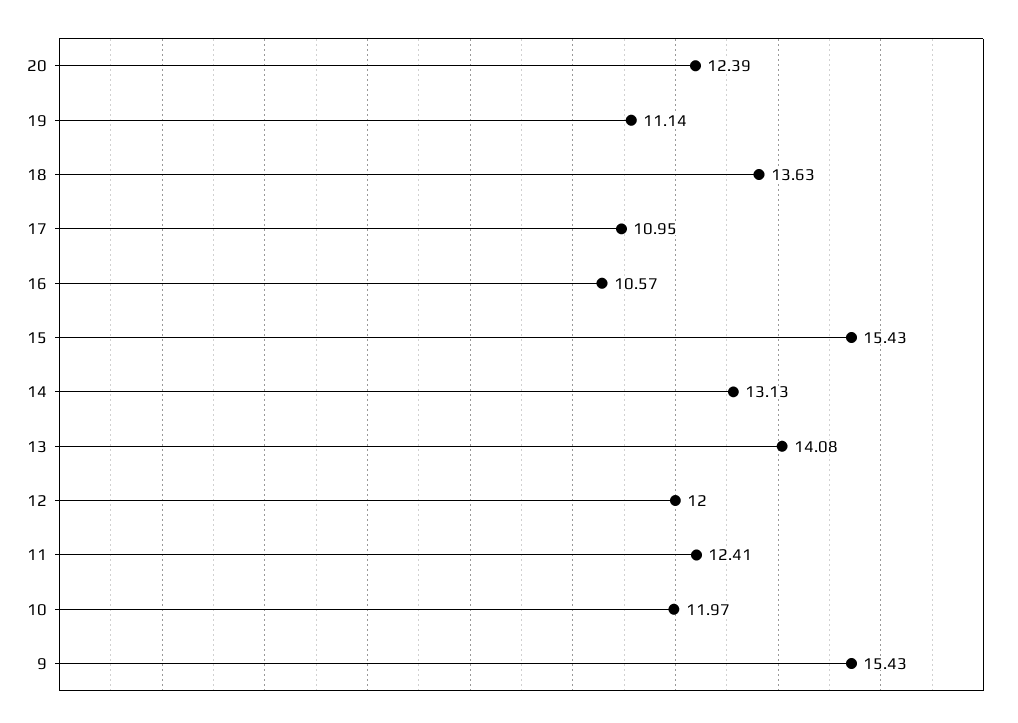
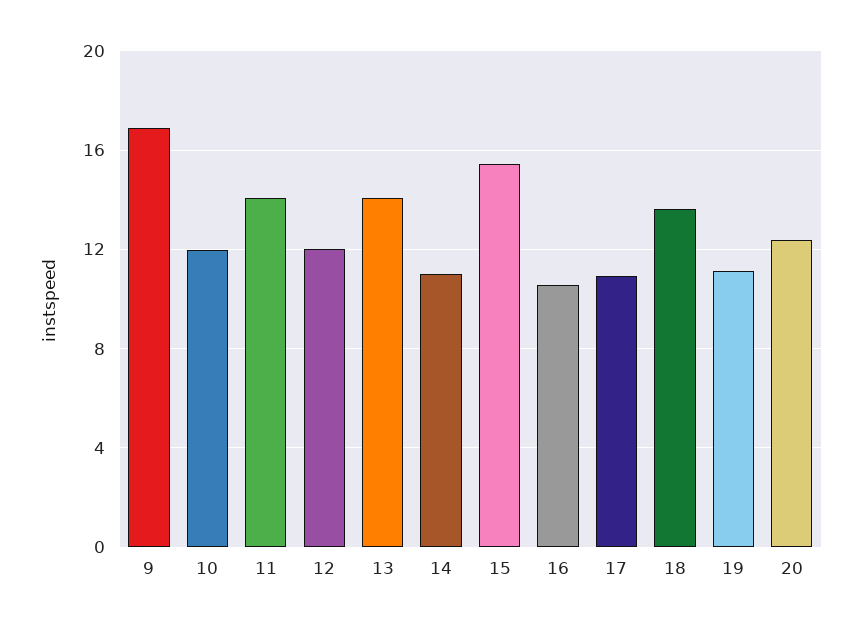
  {
    "20": 12.39,
    "19": 11.14,
    "18": 13.63,
    "17": 10.95,
    "16": 10.57,
    "15": 15.43,
-   "14": 13.13,
+   "14": 11,
    "13": 14.08,
    "12": 12,
-   "11": 12.41,
+   "11": 14,
    "10": 11.97,
-   "9": 15.43
+   "9": 17
  }

